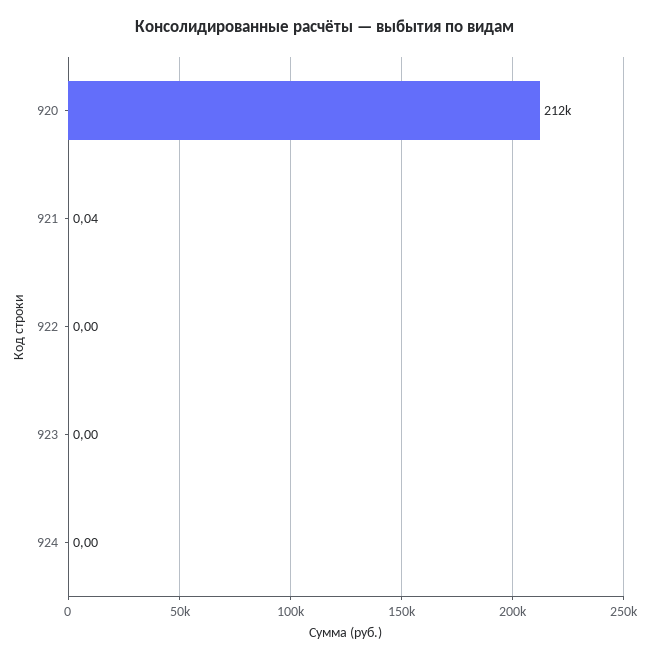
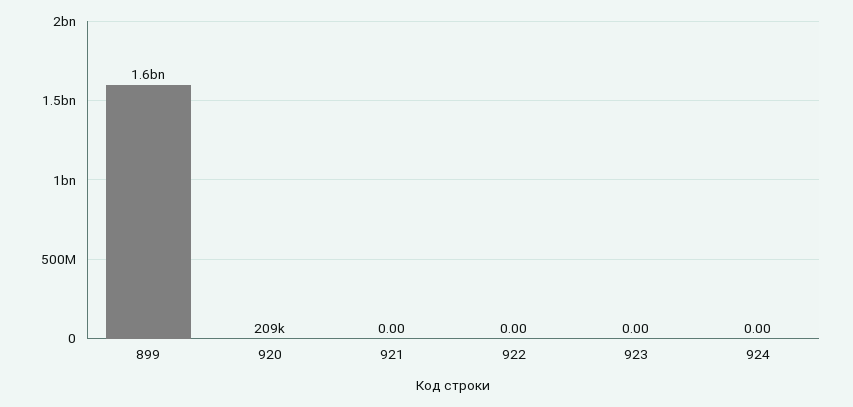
  {
-   "920": 212000,
+   "920": 209000,
-   "921": 0.04,
+   "921": 0,
    "922": 0,
    "923": 0,
-   "924": 0
+   "924": 0,
+   "899": 1600000000
  }

